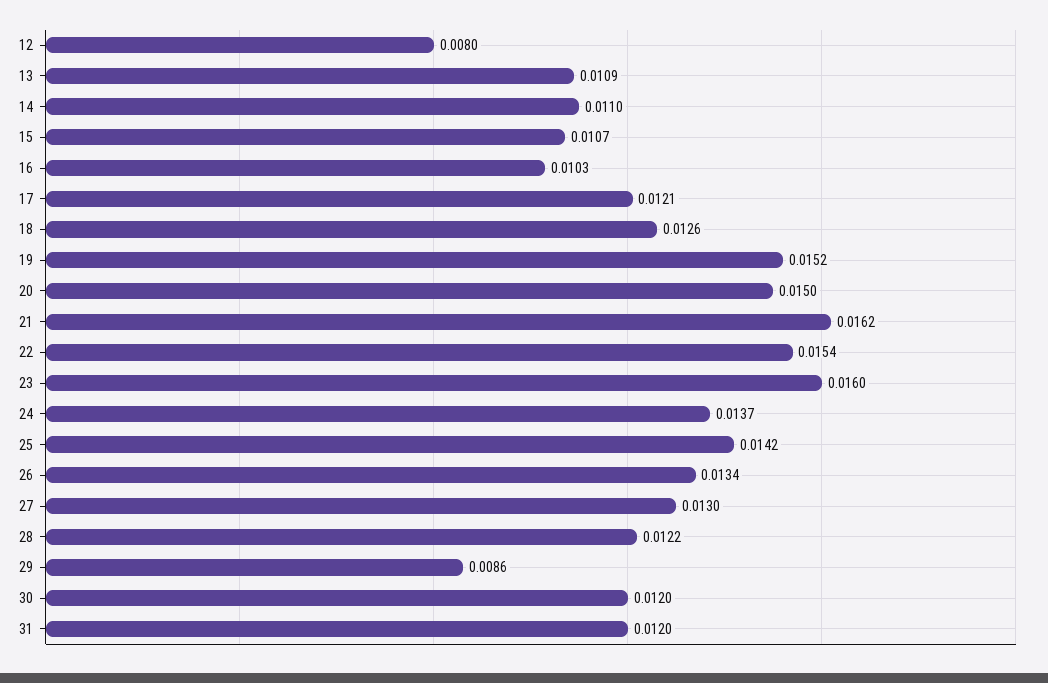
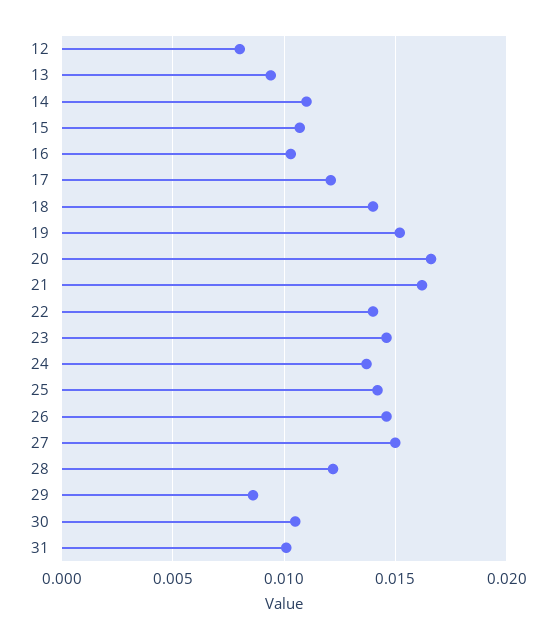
  {
    "12": 0.008,
-   "13": 0.0109,
+   "13": 0.0095,
    "14": 0.011,
    "15": 0.0107,
    "16": 0.0103,
    "17": 0.0121,
-   "18": 0.0126,
+   "18": 0.014,
    "19": 0.0152,
-   "20": 0.015,
+   "20": 0.0165,
    "21": 0.0162,
-   "22": 0.0154,
+   "22": 0.014,
-   "23": 0.016,
+   "23": 0.0145,
    "24": 0.0137,
    "25": 0.0142,
-   "26": 0.0134,
+   "26": 0.0145,
-   "27": 0.013,
+   "27": 0.015,
    "28": 0.0122,
    "29": 0.0086,
-   "30": 0.012,
+   "30": 0.0105,
-   "31": 0.012
+   "31": 0.01
  }

